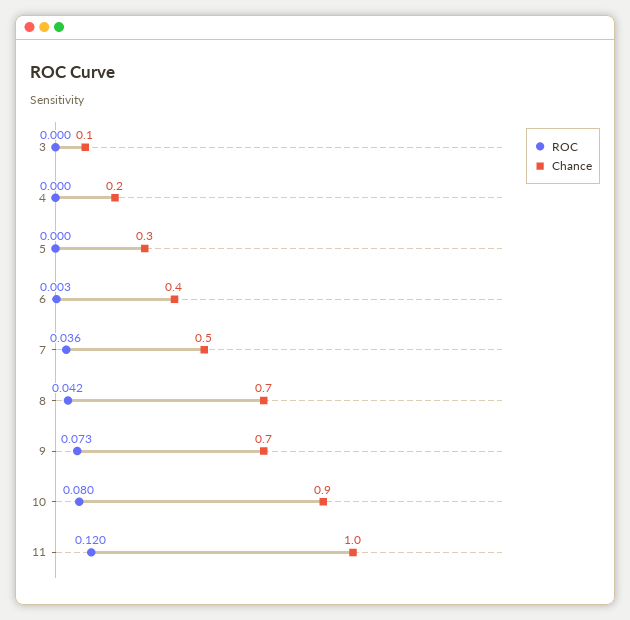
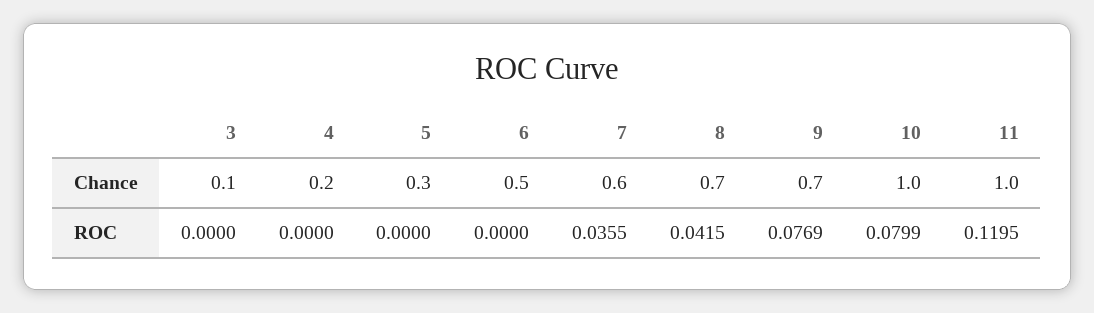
  {
    "ROC": {
      "3": 0,
      "4": 0,
      "5": 0,
-     "6": 0.003,
+     "6": 0,
      "7": 0.0355,
      "8": 0.0415,
-     "9": 0.073,
+     "9": 0.0769,
      "10": 0.0799,
      "11": 0.1195
    },
    "Chance": {
      "3": 0.1,
      "4": 0.2,
      "5": 0.3,
-     "6": 0.4,
+     "6": 0.5,
-     "7": 0.5,
+     "7": 0.6,
      "8": 0.7,
      "9": 0.7,
-     "10": 0.9,
+     "10": 1,
      "11": 1
    }
  }

